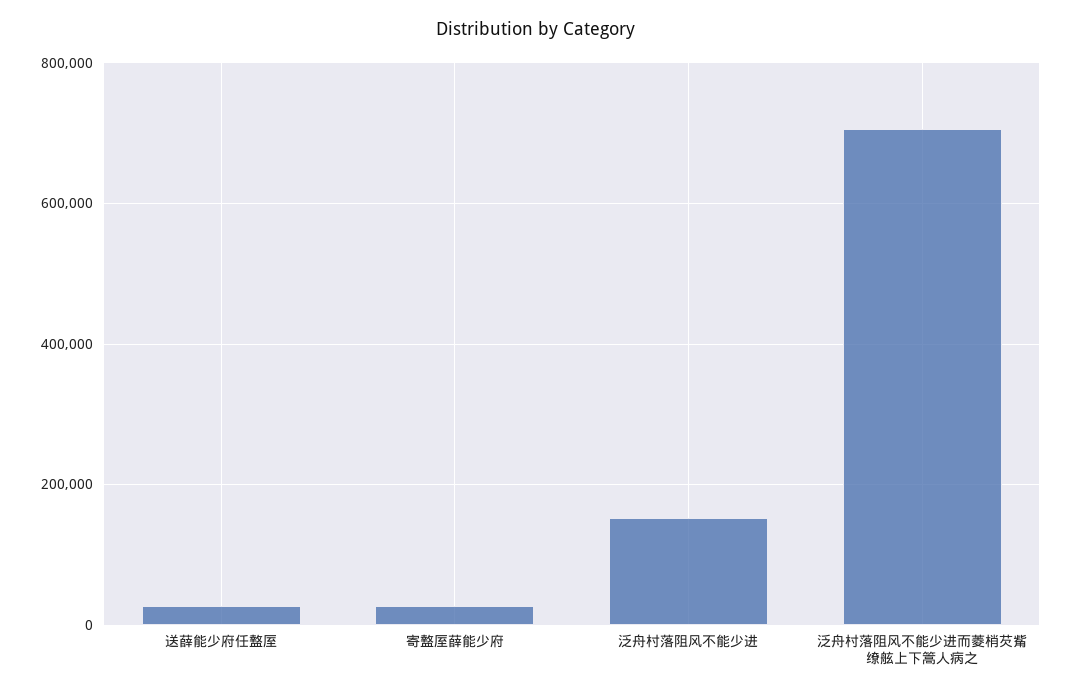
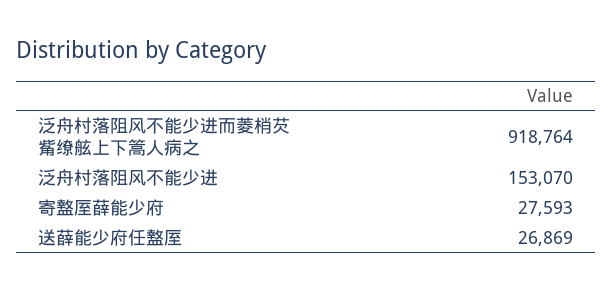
  {
    "送薛能少府任盩厔": 26869,
    "寄盩厔薛能少府": 27593,
    "泛舟村落阻风不能少进": 153070,
-   "泛舟村落阻风不能少进而菱梢芡觜缭舷上下篙人病之": 700000
+   "泛舟村落阻风不能少进而菱梢芡觜缭舷上下篙人病之": 918764
  }

